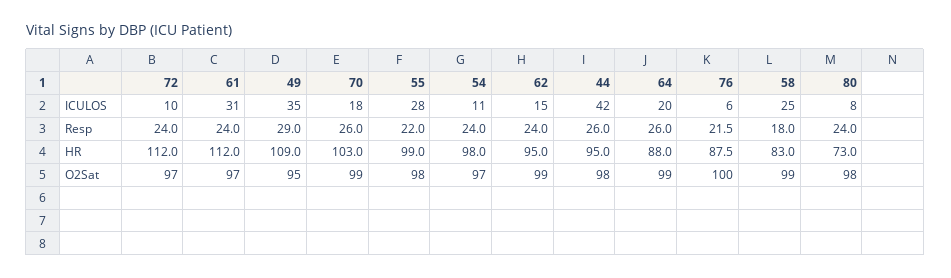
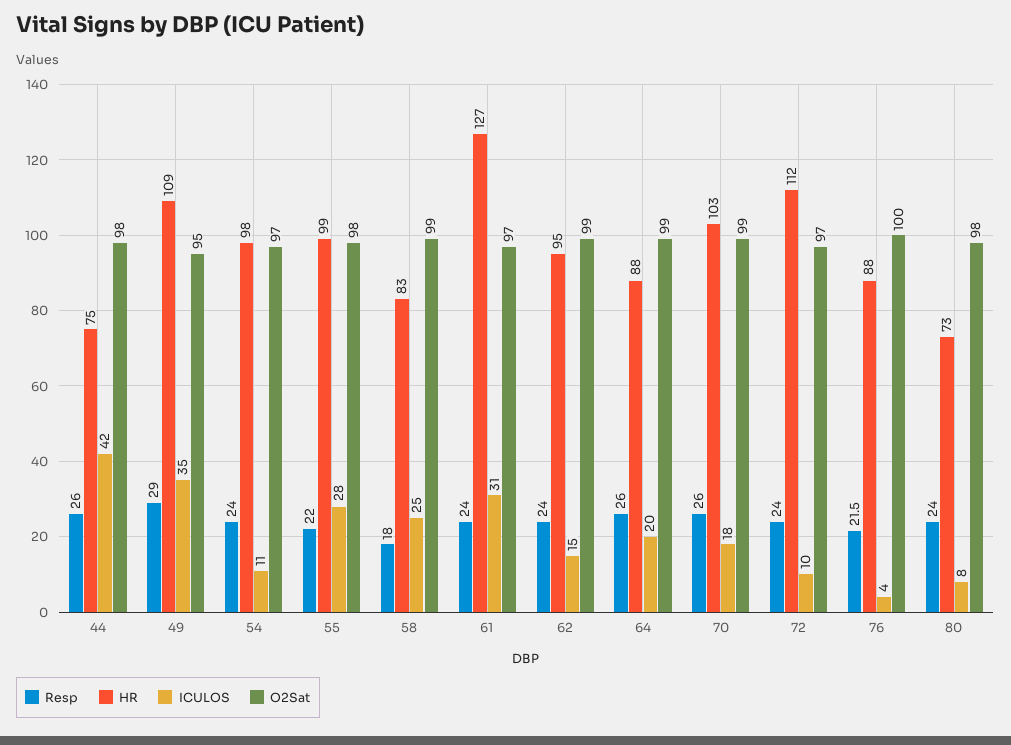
  {
    "ICULOS": {
      "72": 10,
      "61": 31,
      "49": 35,
      "70": 18,
      "55": 28,
      "54": 11,
      "62": 15,
      "44": 42,
      "64": 20,
-     "76": 6,
+     "76": 4,
      "58": 25,
      "80": 8
    },
    "Resp": {
      "72": 24,
      "61": 24,
      "49": 29,
      "70": 26,
      "55": 22,
      "54": 24,
      "62": 24,
      "44": 26,
      "64": 26,
      "76": 21.5,
      "58": 18,
      "80": 24
    },
    "HR": {
      "72": 112,
-     "61": 112,
+     "61": 127,
      "49": 109,
      "70": 103,
      "55": 99,
      "54": 98,
      "62": 95,
-     "44": 95,
+     "44": 75,
      "64": 88,
      "76": 87.5,
      "58": 83,
      "80": 73
    },
    "O2Sat": {
      "72": 97,
      "61": 97,
      "49": 95,
      "70": 99,
      "55": 98,
      "54": 97,
      "62": 99,
      "44": 98,
      "64": 99,
      "76": 100,
      "58": 99,
      "80": 98
    }
  }

